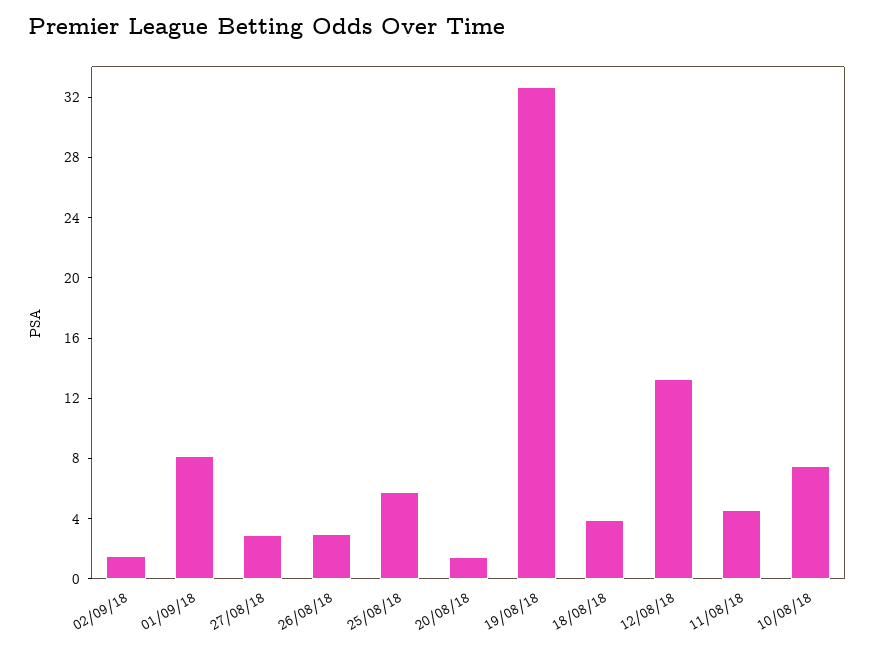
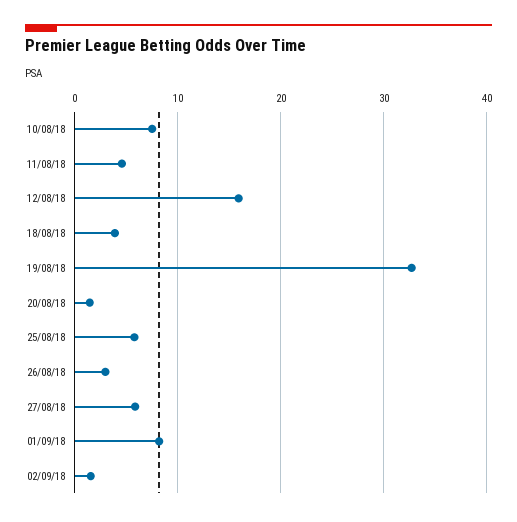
  {
    "02/09/18": 2,
    "01/09/18": 8,
-   "27/08/18": 3,
+   "27/08/18": 6,
    "26/08/18": 3,
    "25/08/18": 6,
    "20/08/18": 1,
    "19/08/18": 33,
    "18/08/18": 4,
-   "12/08/18": 13,
+   "12/08/18": 16,
    "11/08/18": 5,
    "10/08/18": 8
  }

